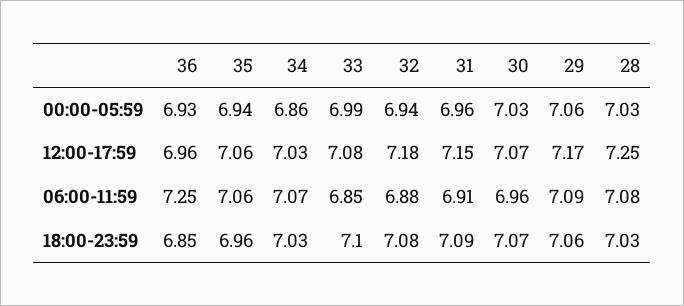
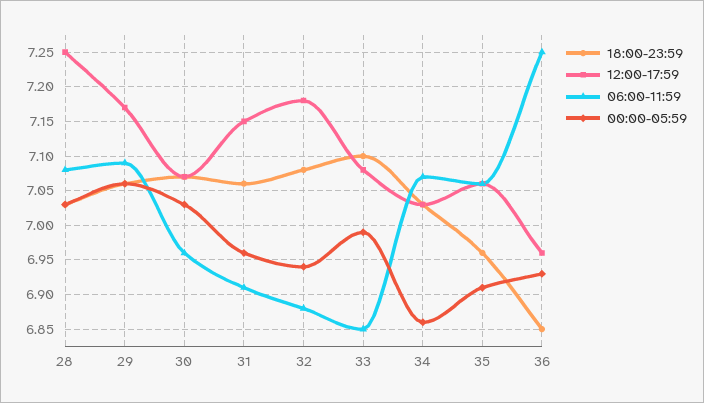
  {
    "00:00-05:59": {
      "36": 6.93,
-     "35": 6.94,
+     "35": 6.91,
      "34": 6.86,
      "33": 6.99,
      "32": 6.94,
      "31": 6.96,
      "30": 7.03,
      "29": 7.06,
      "28": 7.03
    },
    "12:00-17:59": {
      "36": 6.96,
      "35": 7.06,
      "34": 7.03,
      "33": 7.08,
      "32": 7.18,
      "31": 7.15,
      "30": 7.07,
      "29": 7.17,
      "28": 7.25
    },
    "06:00-11:59": {
      "36": 7.25,
      "35": 7.06,
      "34": 7.07,
      "33": 6.85,
      "32": 6.88,
      "31": 6.91,
      "30": 6.96,
      "29": 7.09,
      "28": 7.08
    },
    "18:00-23:59": {
      "36": 6.85,
      "35": 6.96,
      "34": 7.03,
      "33": 7.1,
      "32": 7.08,
-     "31": 7.09,
+     "31": 7.06,
      "30": 7.07,
      "29": 7.06,
      "28": 7.03
    }
  }

